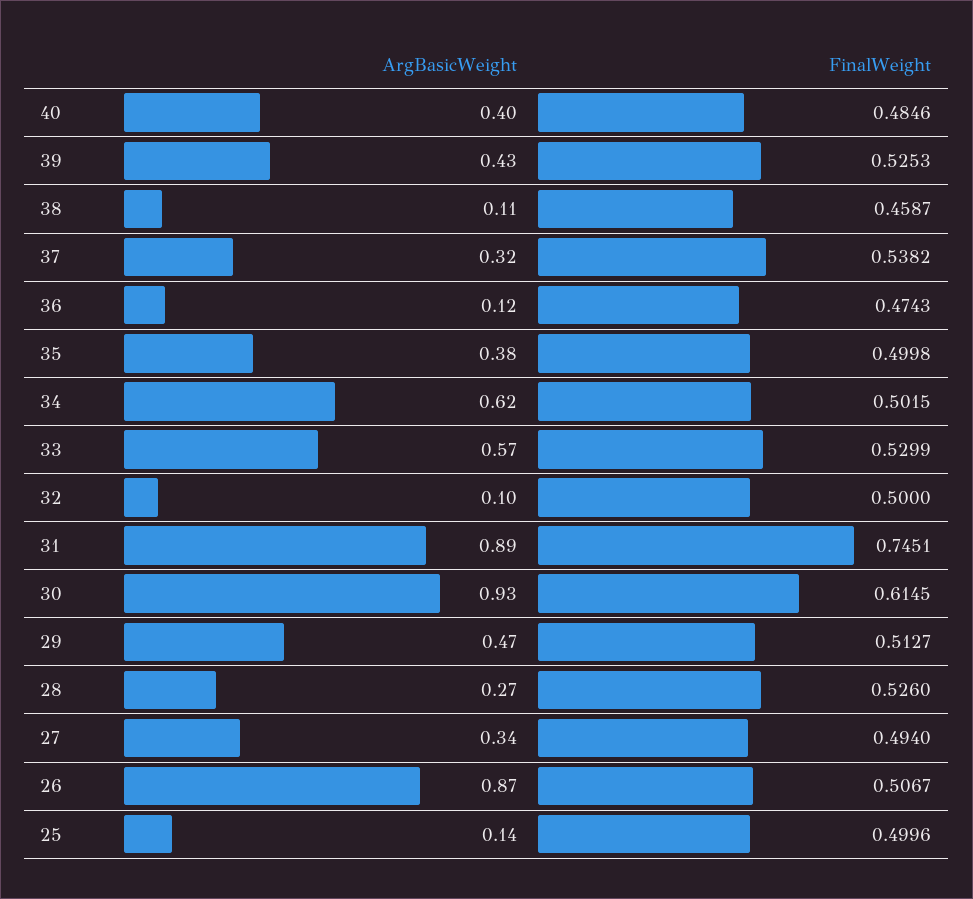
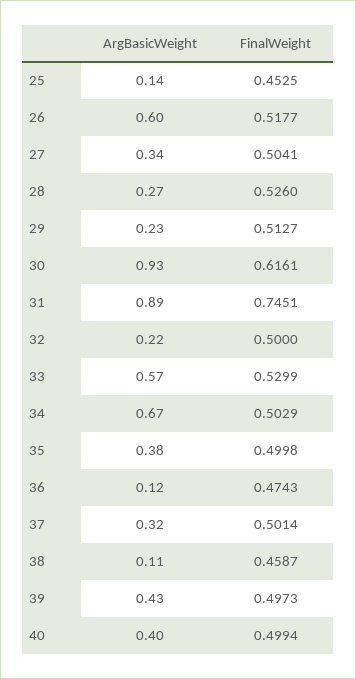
  {
    "ArgBasicWeight": {
      "40": 0.4,
      "39": 0.43,
      "38": 0.11,
      "37": 0.32,
      "36": 0.12,
      "35": 0.38,
-     "34": 0.62,
+     "34": 0.67,
      "33": 0.57,
-     "32": 0.1,
+     "32": 0.22,
      "31": 0.89,
      "30": 0.93,
-     "29": 0.47,
+     "29": 0.23,
      "28": 0.27,
      "27": 0.34,
-     "26": 0.87,
+     "26": 0.6,
      "25": 0.14
    },
    "FinalWeight": {
-     "40": 0.4846,
+     "40": 0.4994,
-     "39": 0.5253,
+     "39": 0.4973,
      "38": 0.4587,
-     "37": 0.5382,
+     "37": 0.5014,
      "36": 0.4743,
      "35": 0.4998,
-     "34": 0.5015,
+     "34": 0.5029,
      "33": 0.5299,
      "32": 0.5,
      "31": 0.7451,
-     "30": 0.6145,
+     "30": 0.6161,
      "29": 0.5127,
      "28": 0.526,
-     "27": 0.494,
+     "27": 0.5041,
-     "26": 0.5067,
+     "26": 0.5177,
-     "25": 0.4996
+     "25": 0.4525
    }
  }

